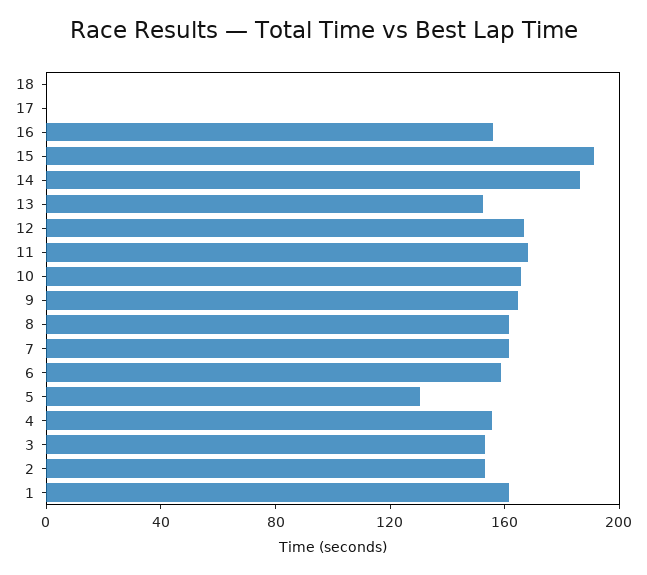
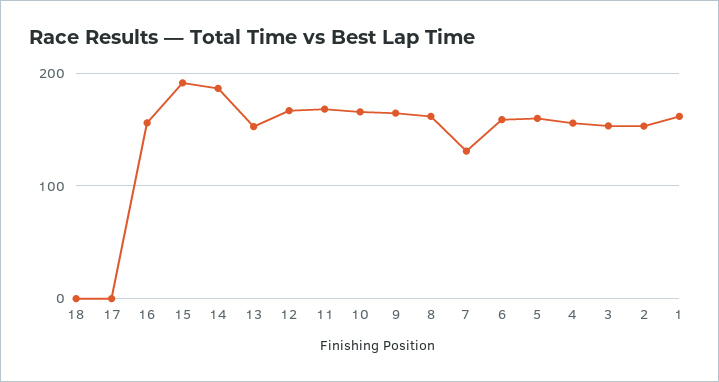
  {
    "18": 0,
    "17": 0,
    "16": 160,
    "15": 190,
    "14": 190,
    "13": 150,
    "12": 170,
    "11": 170,
    "10": 170,
    "9": 160,
    "8": 160,
-   "7": 160,
+   "7": 130,
    "6": 160,
-   "5": 130,
+   "5": 160,
    "4": 160,
    "3": 150,
    "2": 150,
    "1": 160
  }

